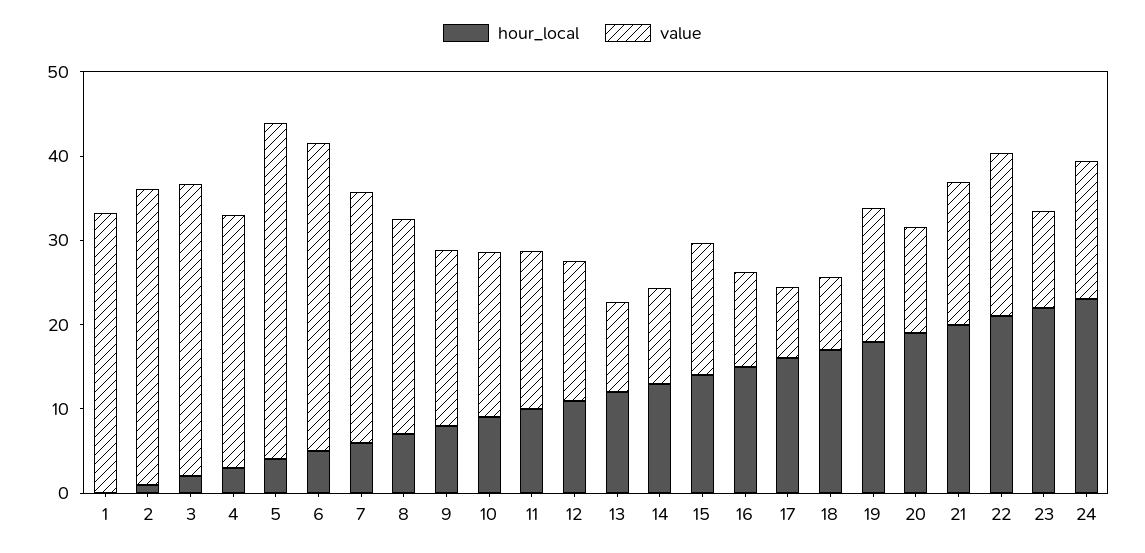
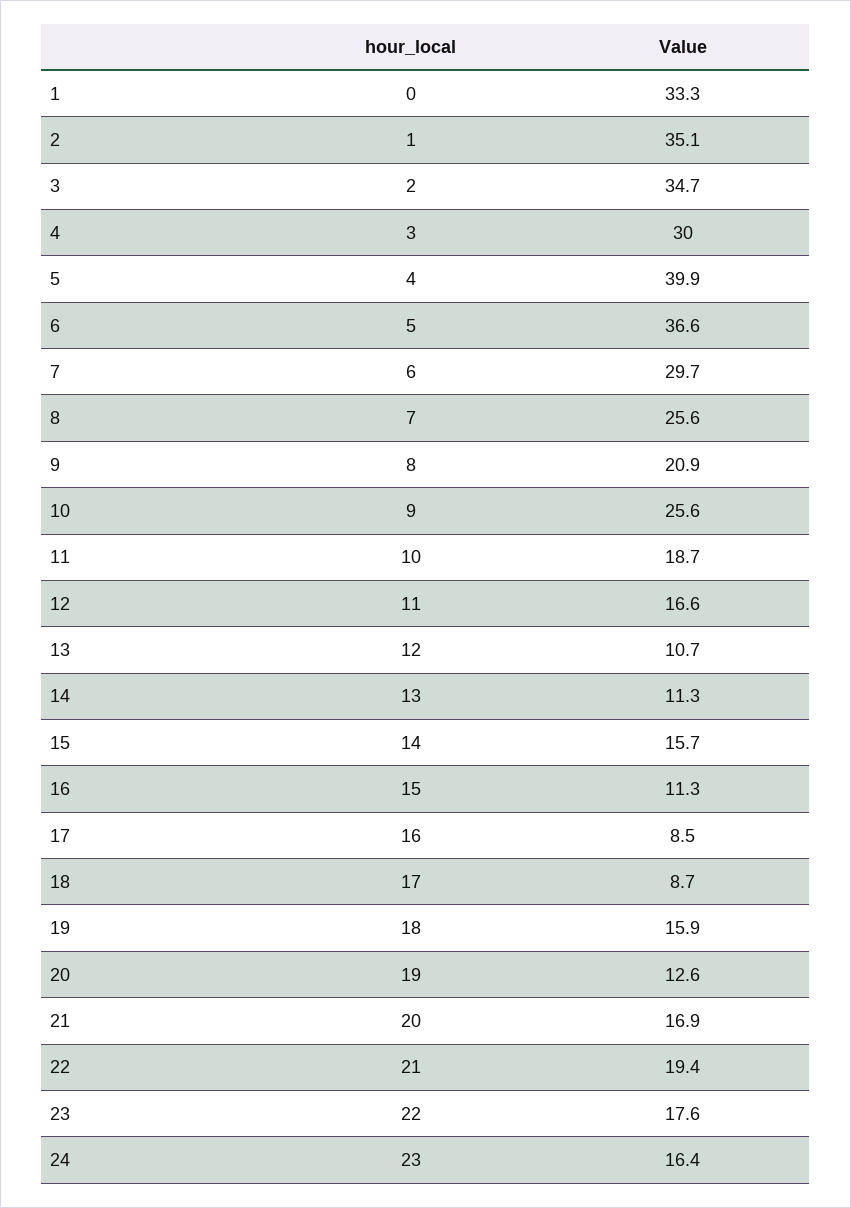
  {
    "hour_local": {
      "1": 0,
      "2": 1,
      "3": 2,
      "4": 3,
      "5": 4,
      "6": 5,
      "7": 6,
      "8": 7,
      "9": 8,
      "10": 9,
      "11": 10,
      "12": 11,
      "13": 12,
      "14": 13,
      "15": 14,
      "16": 15,
      "17": 16,
      "18": 17,
      "19": 18,
      "20": 19,
      "21": 20,
      "22": 21,
      "23": 22,
      "24": 23
    },
    "value": {
      "1": 33.3,
      "2": 35.1,
      "3": 34.7,
      "4": 30,
      "5": 39.9,
      "6": 36.6,
      "7": 29.7,
      "8": 25.6,
      "9": 20.9,
-     "10": 20,
+     "10": 25.6,
      "11": 18.7,
      "12": 16.6,
      "13": 10.7,
      "14": 11.3,
      "15": 15.7,
      "16": 11.3,
      "17": 8.5,
      "18": 8.7,
      "19": 15.9,
      "20": 12.6,
      "21": 16.9,
      "22": 19.4,
-     "23": 12,
+     "23": 17.6,
      "24": 16.4
    }
  }

